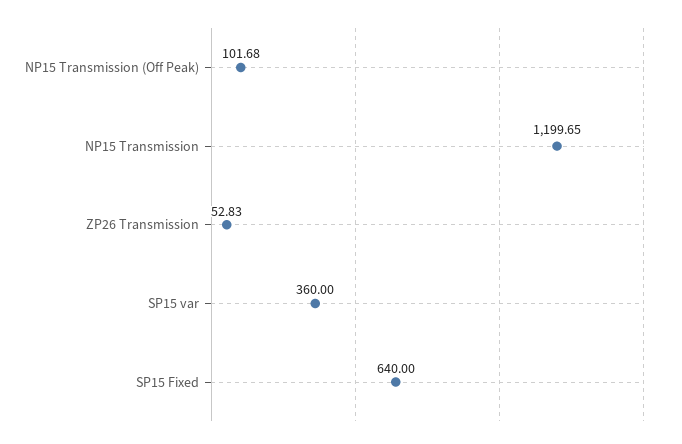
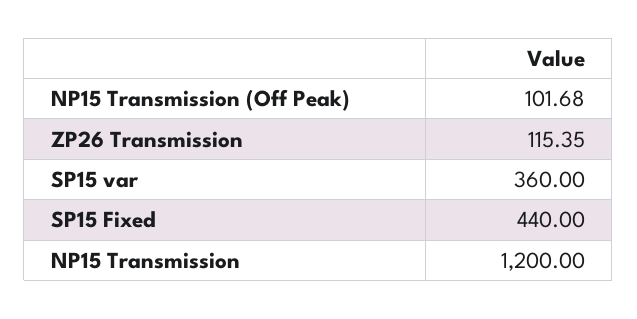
  {
    "NP15 Transmission (Off Peak)": 101.68,
-   "NP15 Transmission": 1199.65,
+   "NP15 Transmission": 1200,
-   "ZP26 Transmission": 52.83,
+   "ZP26 Transmission": 115.35,
    "SP15 var": 360,
-   "SP15 Fixed": 640
+   "SP15 Fixed": 440
  }

